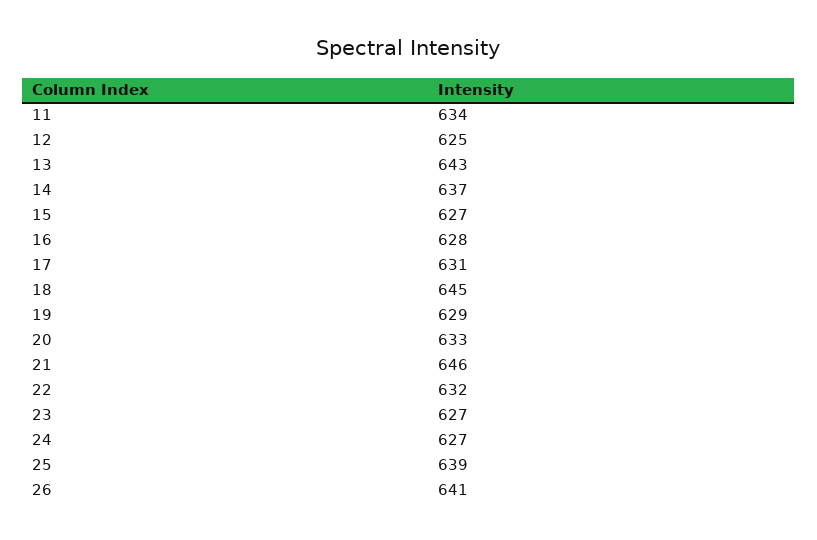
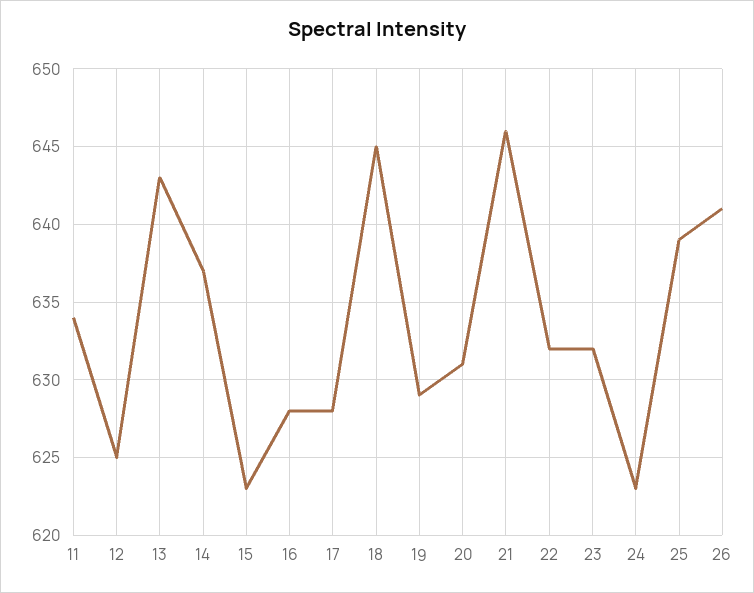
  {
    "11": 634,
    "12": 625,
    "13": 643,
    "14": 637,
-   "15": 627,
+   "15": 623,
    "16": 628,
-   "17": 631,
+   "17": 628,
    "18": 645,
    "19": 629,
-   "20": 633,
+   "20": 631,
    "21": 646,
    "22": 632,
-   "23": 627,
+   "23": 632,
-   "24": 627,
+   "24": 623,
    "25": 639,
    "26": 641
  }

